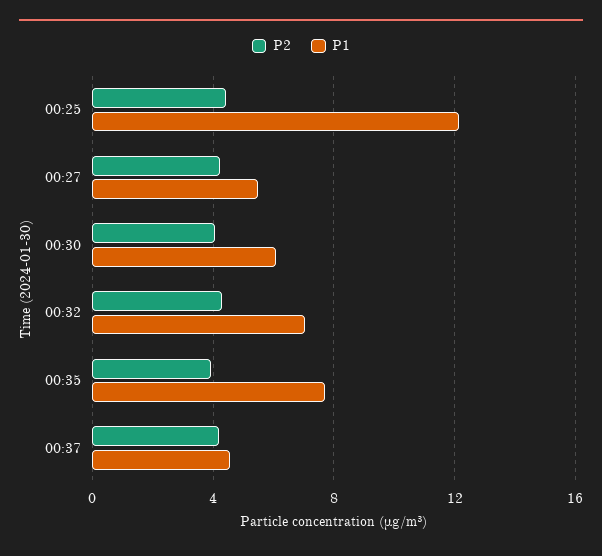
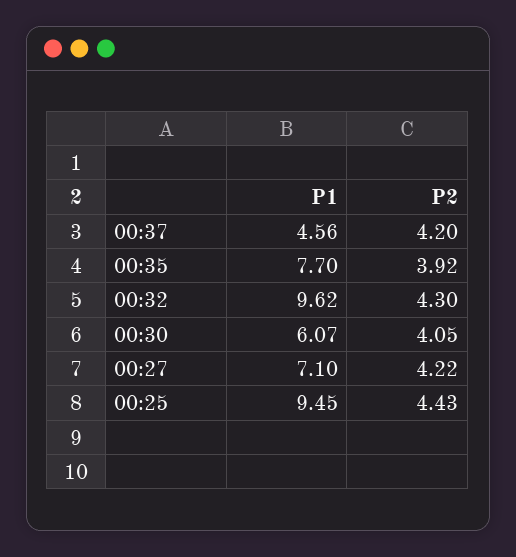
  {
    "P2": {
      "00:25": 4.43,
      "00:27": 4.22,
      "00:30": 4.05,
      "00:32": 4.3,
      "00:35": 3.92,
      "00:37": 4.2
    },
    "P1": {
-     "00:25": 12,
+     "00:25": 9.45,
-     "00:27": 5.5,
+     "00:27": 7.1,
      "00:30": 6.07,
-     "00:32": 7,
+     "00:32": 9.62,
      "00:35": 7.7,
      "00:37": 4.56
    }
  }

